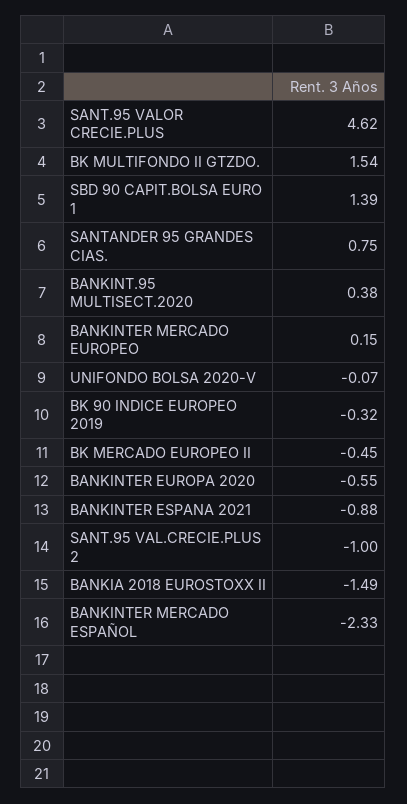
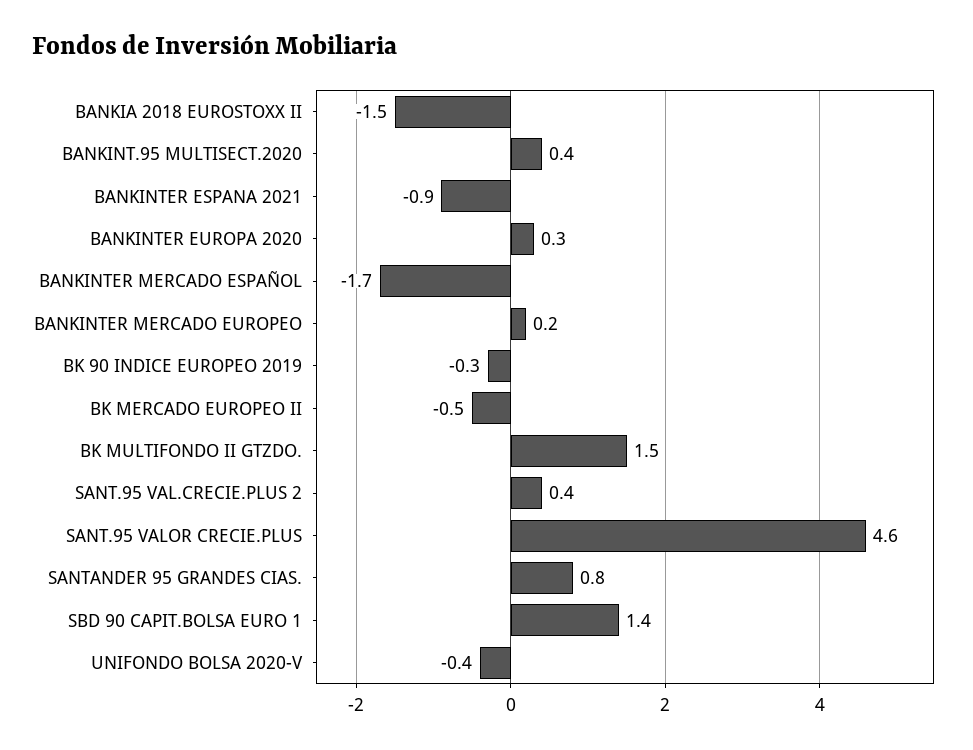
  {
    "SANT.95 VALOR CRECIE.PLUS": 4.62,
    "BK MULTIFONDO II GTZDO.": 1.54,
    "SBD 90 CAPIT.BOLSA EURO 1": 1.39,
    "SANTANDER 95 GRANDES CIAS.": 0.75,
    "BANKINT.95 MULTISECT.2020": 0.38,
    "BANKINTER MERCADO EUROPEO": 0.15,
-   "UNIFONDO BOLSA 2020-V": -0.07,
+   "UNIFONDO BOLSA 2020-V": -0.4,
    "BK 90 INDICE EUROPEO 2019": -0.32,
    "BK MERCADO EUROPEO II": -0.45,
-   "BANKINTER EUROPA 2020": -0.55,
+   "BANKINTER EUROPA 2020": 0.3,
    "BANKINTER ESPANA 2021": -0.88,
-   "SANT.95 VAL.CRECIE.PLUS 2": -1,
+   "SANT.95 VAL.CRECIE.PLUS 2": 0.4,
    "BANKIA 2018 EUROSTOXX II": -1.49,
-   "BANKINTER MERCADO ESPAÑOL": -2.33
+   "BANKINTER MERCADO ESPAÑOL": -1.7
  }

